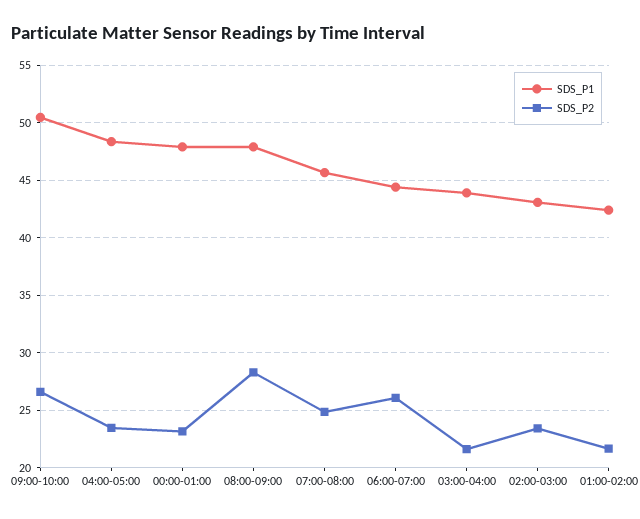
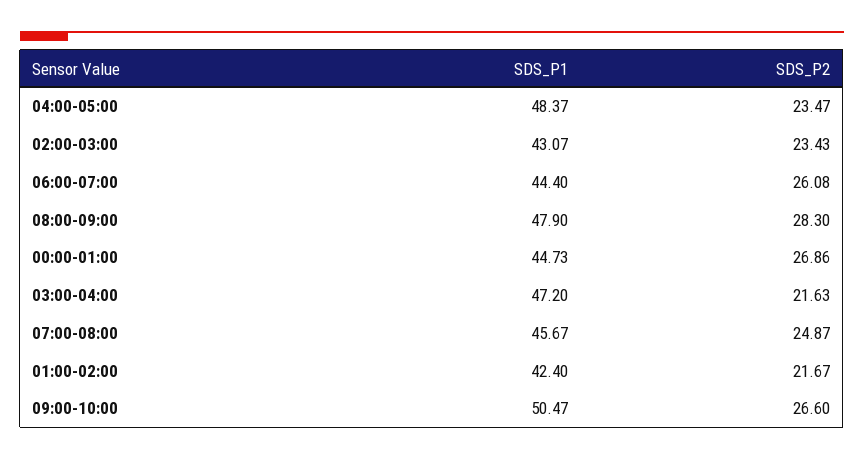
  {
    "SDS_P1": {
      "09:00-10:00": 50.47,
      "04:00-05:00": 48.37,
-     "00:00-01:00": 48,
+     "00:00-01:00": 44.73,
      "08:00-09:00": 47.9,
      "07:00-08:00": 45.67,
      "06:00-07:00": 44.4,
-     "03:00-04:00": 44,
+     "03:00-04:00": 47.2,
      "02:00-03:00": 43.07,
      "01:00-02:00": 42.4
    },
    "SDS_P2": {
      "09:00-10:00": 26.6,
      "04:00-05:00": 23.47,
-     "00:00-01:00": 23,
+     "00:00-01:00": 26.86,
      "08:00-09:00": 28.3,
      "07:00-08:00": 24.87,
      "06:00-07:00": 26.08,
      "03:00-04:00": 21.63,
      "02:00-03:00": 23.43,
      "01:00-02:00": 21.67
    }
  }

